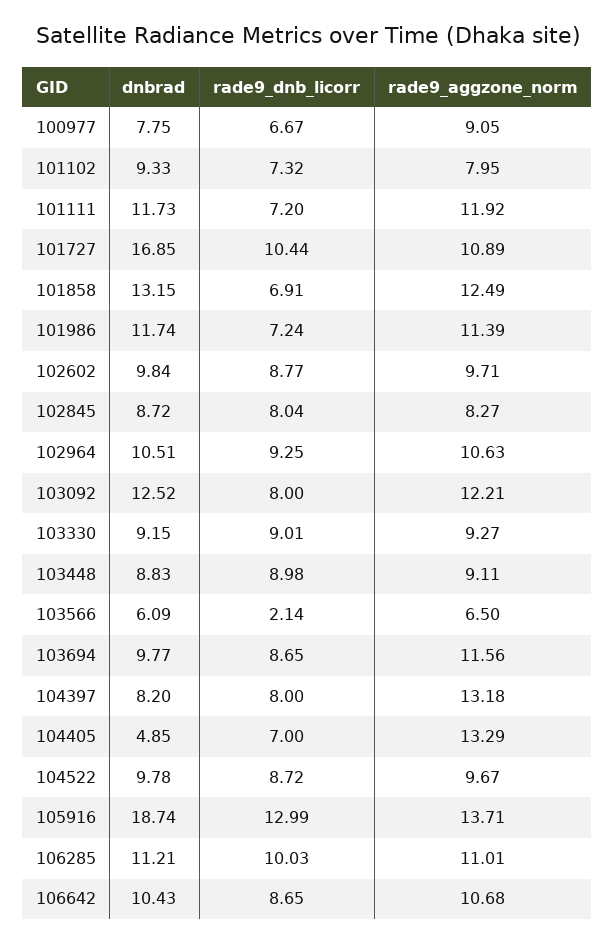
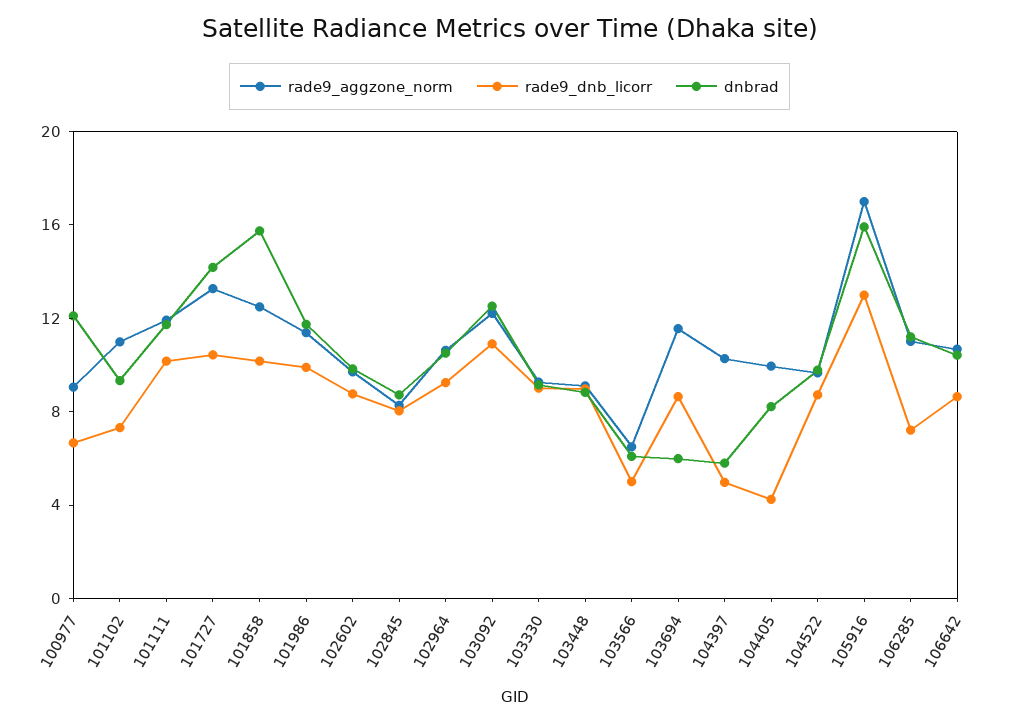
  {
    "dnbrad": {
-     "100977": 7.75,
+     "100977": 12,
      "101102": 9.33,
      "101111": 11.73,
-     "101727": 16.85,
+     "101727": 14,
-     "101858": 13.15,
+     "101858": 16,
      "101986": 11.74,
      "102602": 9.84,
      "102845": 8.72,
      "102964": 10.51,
      "103092": 12.52,
      "103330": 9.15,
      "103448": 8.83,
      "103566": 6.09,
-     "103694": 9.77,
+     "103694": 6,
-     "104397": 8.2,
+     "104397": 6,
-     "104405": 4.85,
+     "104405": 8,
      "104522": 9.78,
-     "105916": 18.74,
+     "105916": 16,
      "106285": 11.21,
      "106642": 10.43
    },
    "rade9_dnb_licorr": {
      "100977": 6.67,
      "101102": 7.32,
-     "101111": 7.2,
+     "101111": 10,
      "101727": 10.44,
-     "101858": 6.91,
+     "101858": 10,
-     "101986": 7.24,
+     "101986": 10,
      "102602": 8.77,
      "102845": 8.04,
      "102964": 9.25,
-     "103092": 8,
+     "103092": 11,
      "103330": 9.01,
      "103448": 8.98,
-     "103566": 2.14,
+     "103566": 5,
      "103694": 8.65,
-     "104397": 8,
+     "104397": 5,
-     "104405": 7,
+     "104405": 4,
      "104522": 8.72,
      "105916": 12.99,
-     "106285": 10.03,
+     "106285": 7,
      "106642": 8.65
    },
    "rade9_aggzone_norm": {
      "100977": 9.05,
-     "101102": 7.95,
+     "101102": 11,
      "101111": 11.92,
-     "101727": 10.89,
+     "101727": 13,
      "101858": 12.49,
      "101986": 11.39,
      "102602": 9.71,
      "102845": 8.27,
      "102964": 10.63,
      "103092": 12.21,
      "103330": 9.27,
      "103448": 9.11,
      "103566": 6.5,
      "103694": 11.56,
-     "104397": 13.18,
+     "104397": 10,
-     "104405": 13.29,
+     "104405": 10,
      "104522": 9.67,
-     "105916": 13.71,
+     "105916": 17,
      "106285": 11.01,
      "106642": 10.68
    }
  }

